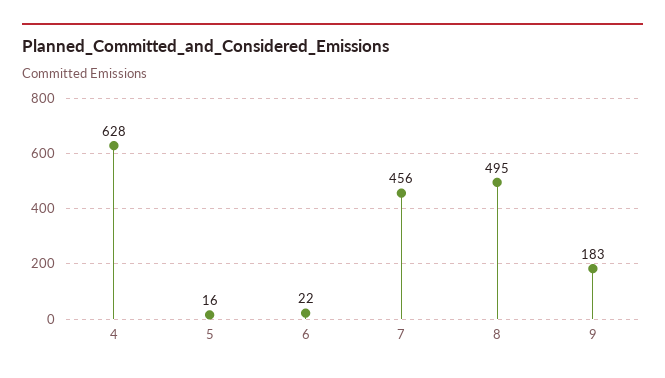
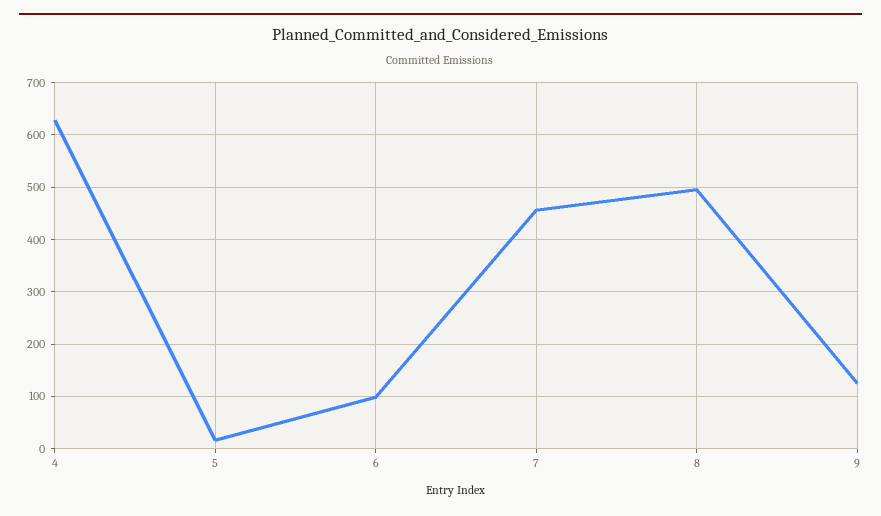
  {
    "4": 628,
    "5": 16,
-   "6": 22,
+   "6": 100,
    "7": 456,
    "8": 495,
-   "9": 183
+   "9": 120
  }

